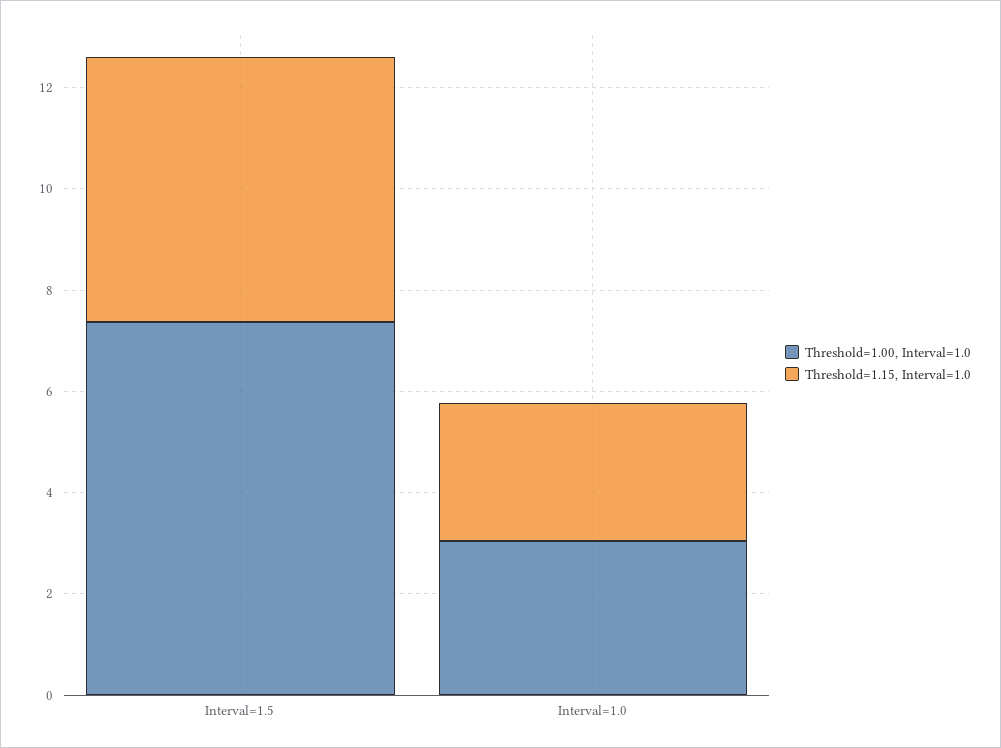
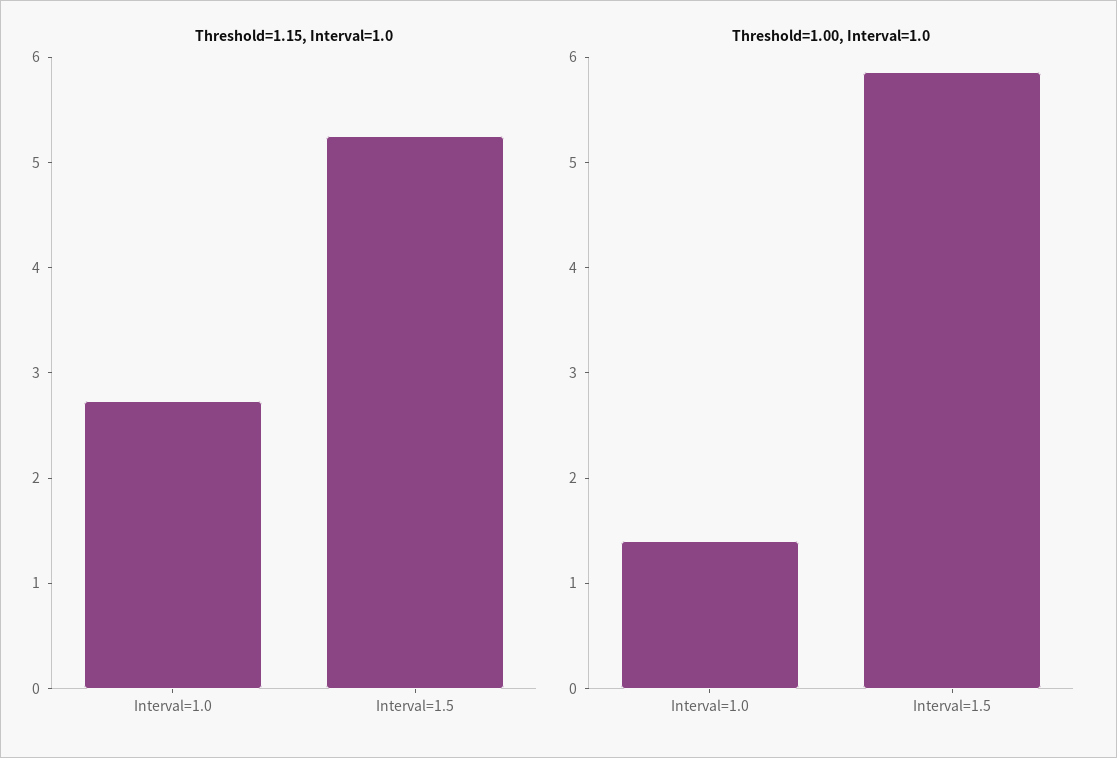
  {
    "Threshold=1.00, Interval=1.0": {
-     "Interval=1.5": 7.5,
+     "Interval=1.5": 5.8,
-     "Interval=1.0": 3
+     "Interval=1.0": 1.4
    },
    "Threshold=1.15, Interval=1.0": {
      "Interval=1.5": 5.2,
      "Interval=1.0": 2.8
    }
  }

